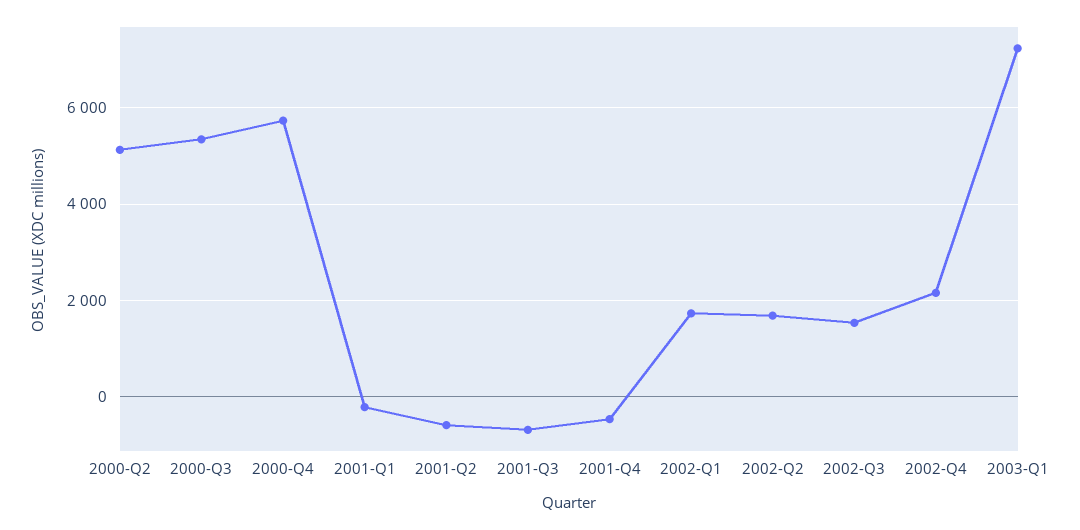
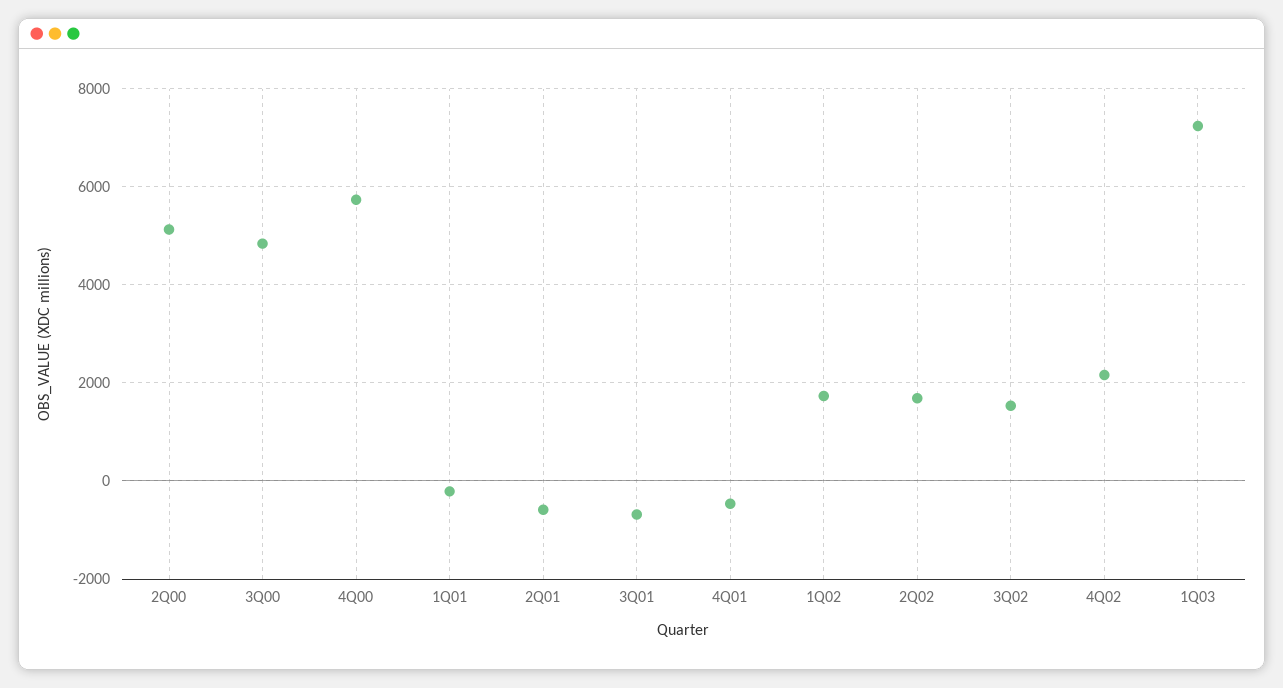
  {
    "2000-Q2": 5200,
-   "2000-Q3": 5400,
+   "2000-Q3": 4800,
    "2000-Q4": 5800,
    "2001-Q1": -200,
    "2001-Q2": -600,
    "2001-Q3": -600,
    "2001-Q4": -400,
    "2002-Q1": 1800,
    "2002-Q2": 1600,
    "2002-Q3": 1600,
    "2002-Q4": 2200,
    "2003-Q1": 7200
  }

